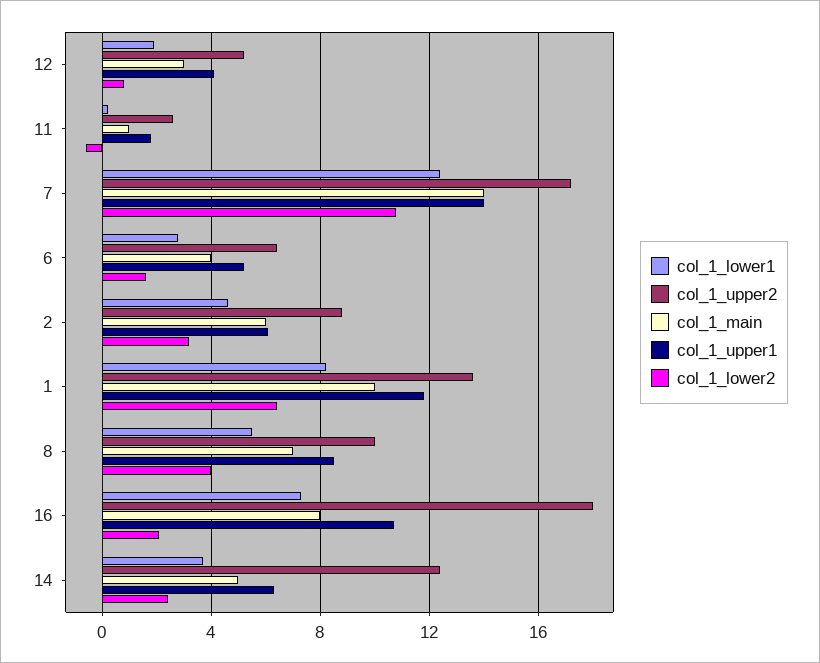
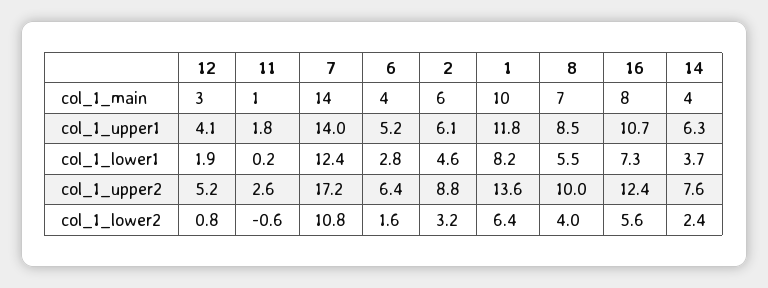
  {
    "col_1_lower1": {
      "12": 1.9,
      "11": 0.2,
      "7": 12.4,
      "6": 2.8,
      "2": 4.6,
      "1": 8.2,
      "8": 5.5,
      "16": 7.3,
      "14": 3.7
    },
    "col_1_upper2": {
      "12": 5.2,
      "11": 2.6,
      "7": 17.2,
      "6": 6.4,
      "2": 8.8,
      "1": 13.6,
      "8": 10,
-     "16": 18,
+     "16": 12.4,
-     "14": 12.5
+     "14": 7.6
    },
    "col_1_main": {
      "12": 3,
      "11": 1,
      "7": 14,
      "6": 4,
      "2": 6,
      "1": 10,
      "8": 7,
      "16": 8,
-     "14": 5
+     "14": 4
    },
    "col_1_upper1": {
      "12": 4.1,
      "11": 1.8,
      "7": 14,
      "6": 5.2,
      "2": 6.1,
      "1": 11.8,
      "8": 8.5,
      "16": 10.7,
      "14": 6.3
    },
    "col_1_lower2": {
      "12": 0.8,
      "11": -0.6,
      "7": 10.8,
      "6": 1.6,
      "2": 3.2,
      "1": 6.4,
      "8": 4,
-     "16": 2,
+     "16": 5.6,
      "14": 2.4
    }
  }

